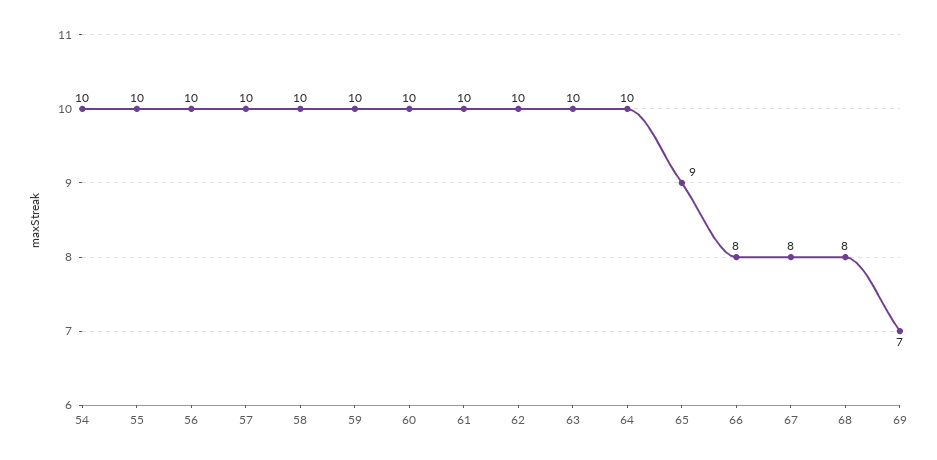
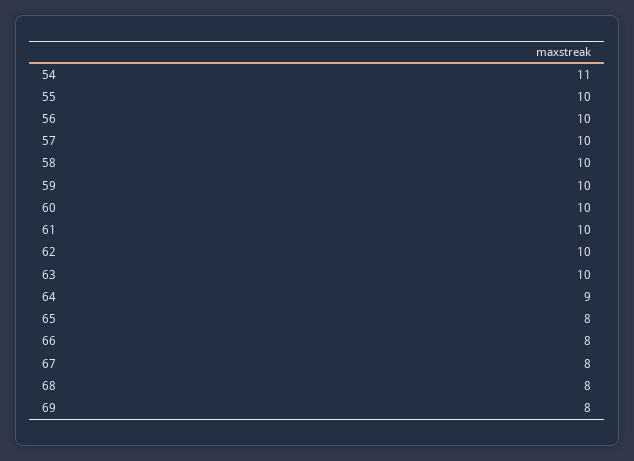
  {
-   "54": 10,
+   "54": 11,
    "55": 10,
    "56": 10,
    "57": 10,
    "58": 10,
    "59": 10,
    "60": 10,
    "61": 10,
    "62": 10,
    "63": 10,
-   "64": 10,
+   "64": 9,
-   "65": 9,
+   "65": 8,
    "66": 8,
    "67": 8,
    "68": 8,
-   "69": 7
+   "69": 8
  }

